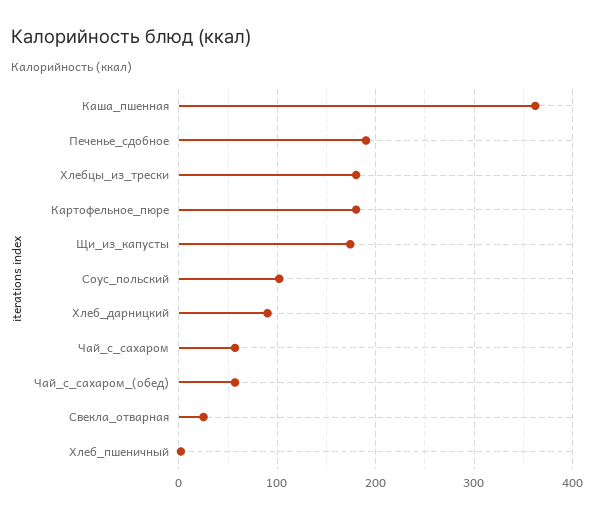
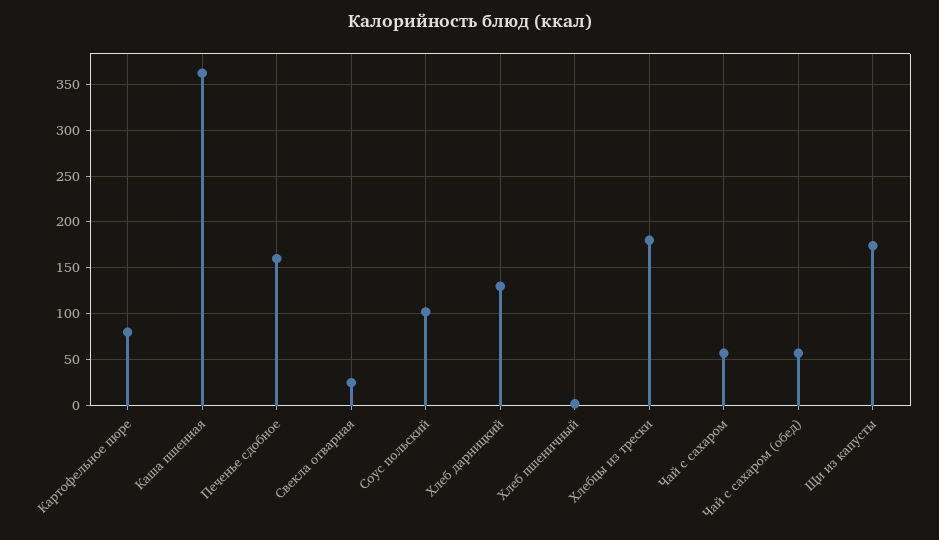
  {
    "Каша_пшенная": 360,
-   "Печенье_сдобное": 190,
+   "Печенье_сдобное": 160,
    "Хлебцы_из_трески": 180,
-   "Картофельное_пюре": 180,
+   "Картофельное_пюре": 80,
    "Щи_из_капусты": 170,
    "Соус_польский": 100,
-   "Хлеб_дарницкий": 90,
+   "Хлеб_дарницкий": 130,
    "Чай_с_сахаром": 60,
    "Чай_с_сахаром_(обед)": 60,
    "Свекла_отварная": 30,
    "Хлеб_пшеничный": 0
  }

